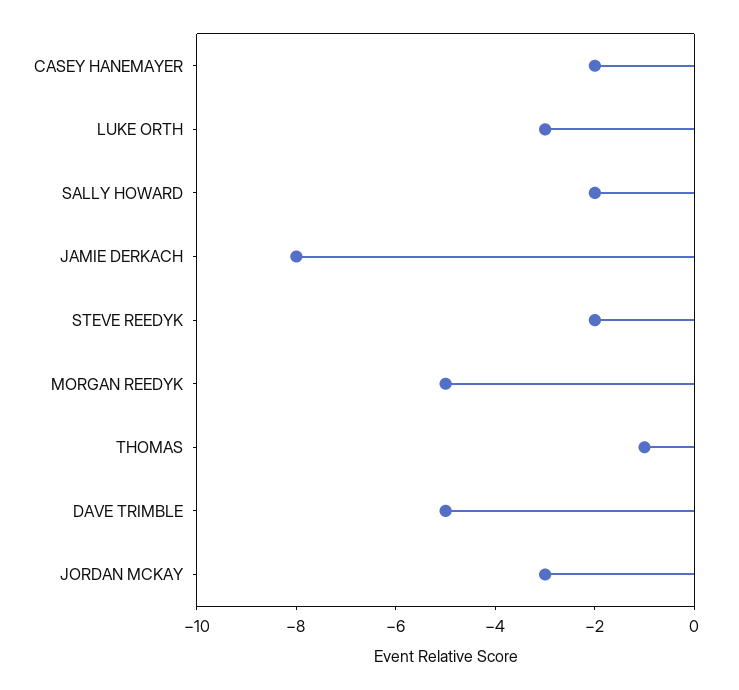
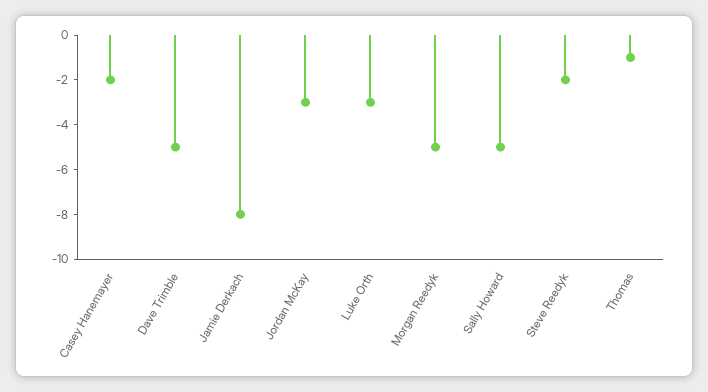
  {
    "CASEY HANEMAYER": -2,
    "LUKE ORTH": -3,
-   "SALLY HOWARD": -2,
+   "SALLY HOWARD": -5,
    "JAMIE DERKACH": -8,
    "STEVE REEDYK": -2,
    "MORGAN REEDYK": -5,
    "THOMAS": -1,
    "DAVE TRIMBLE": -5,
    "JORDAN MCKAY": -3
  }

